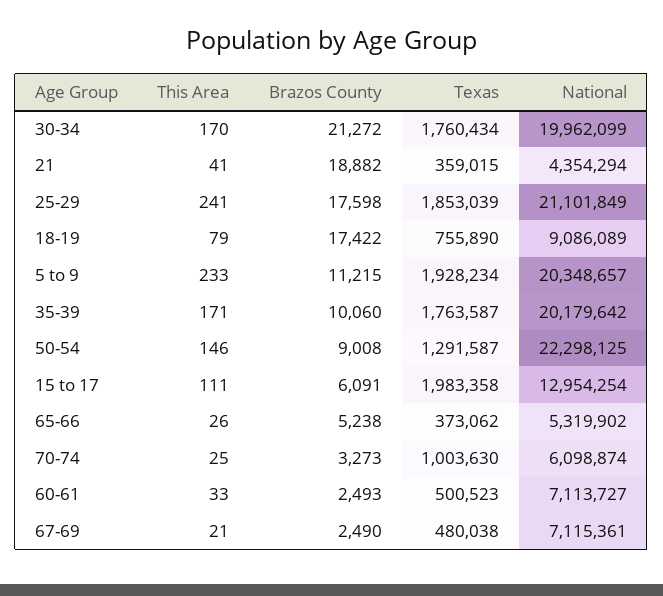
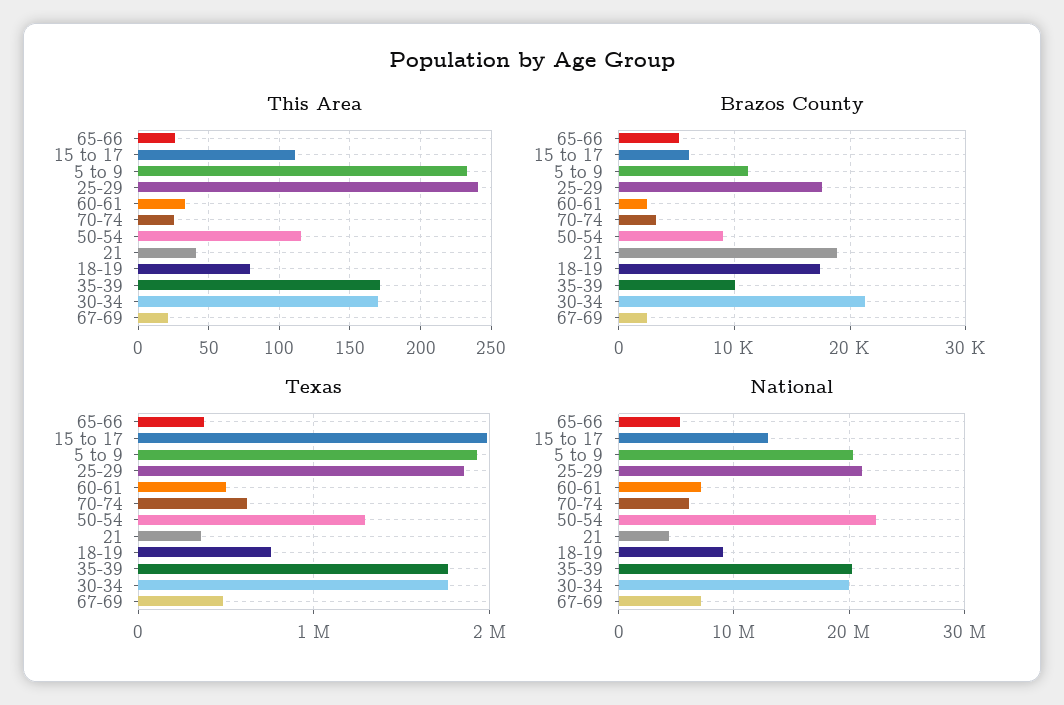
  {
    "This Area": {
      "30-34": 170,
      "21": 41,
      "25-29": 241,
      "18-19": 79,
      "5 to 9": 233,
      "35-39": 171,
-     "50-54": 146,
+     "50-54": 115,
      "15 to 17": 111,
      "65-66": 26,
      "70-74": 25,
      "60-61": 33,
      "67-69": 21
    },
    "Brazos County": {
      "30-34": 21272,
      "21": 18882,
      "25-29": 17598,
      "18-19": 17422,
      "5 to 9": 11215,
      "35-39": 10060,
      "50-54": 9008,
      "15 to 17": 6091,
      "65-66": 5238,
      "70-74": 3273,
      "60-61": 2493,
      "67-69": 2490
    },
    "Texas": {
      "30-34": 1760434,
      "21": 359015,
      "25-29": 1853039,
      "18-19": 755890,
      "5 to 9": 1928234,
      "35-39": 1763587,
      "50-54": 1291587,
      "15 to 17": 1983358,
      "65-66": 373062,
-     "70-74": 1003630,
+     "70-74": 600000,
      "60-61": 500523,
      "67-69": 480038
    },
    "National": {
      "30-34": 19962099,
      "21": 4354294,
      "25-29": 21101849,
      "18-19": 9086089,
      "5 to 9": 20348657,
      "35-39": 20179642,
      "50-54": 22298125,
      "15 to 17": 12954254,
      "65-66": 5319902,
      "70-74": 6098874,
      "60-61": 7113727,
      "67-69": 7115361
    }
  }

